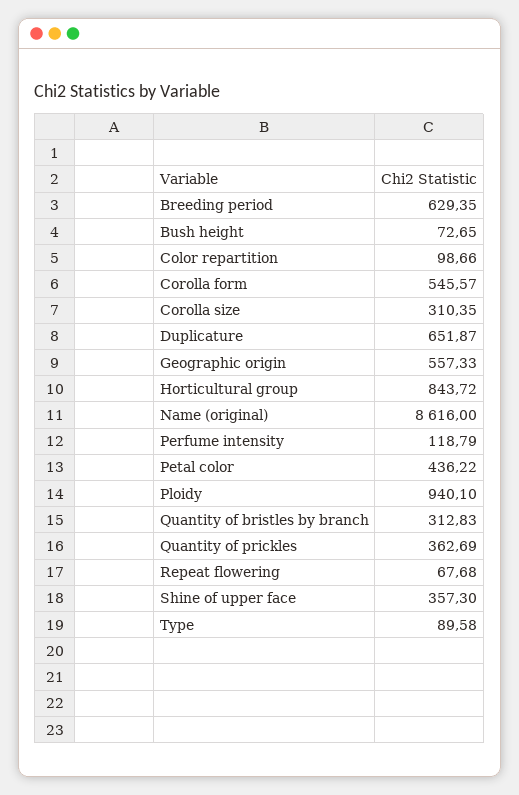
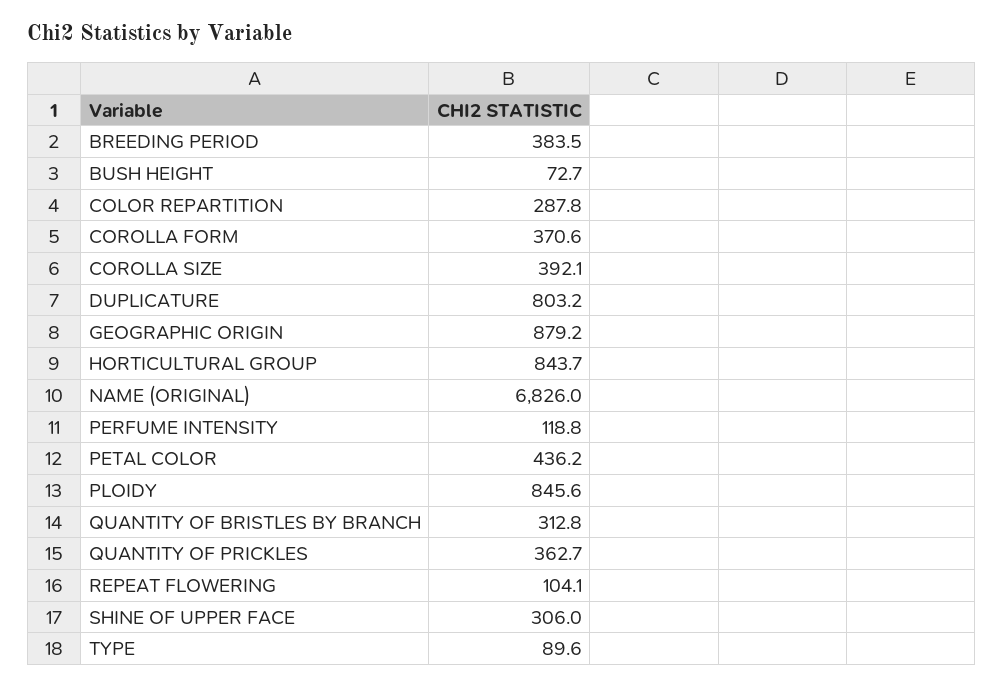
  {
-   "Breeding period": 629.35,
+   "Breeding period": 383.5,
    "Bush height": 72.65,
-   "Color repartition": 98.66,
+   "Color repartition": 287.8,
-   "Corolla form": 545.57,
+   "Corolla form": 370.6,
-   "Corolla size": 310.35,
+   "Corolla size": 392.1,
-   "Duplicature": 651.87,
+   "Duplicature": 803.2,
-   "Geographic origin": 557.33,
+   "Geographic origin": 879.2,
    "Horticultural group": 843.72,
-   "Name (original)": 8616,
+   "Name (original)": 6826,
    "Perfume intensity": 118.79,
    "Petal color": 436.22,
-   "Ploidy": 940.1,
+   "Ploidy": 845.6,
    "Quantity of bristles by branch": 312.83,
    "Quantity of prickles": 362.69,
-   "Repeat flowering": 67.68,
+   "Repeat flowering": 104.1,
-   "Shine of upper face": 357.3,
+   "Shine of upper face": 306,
    "Type": 89.58
  }

